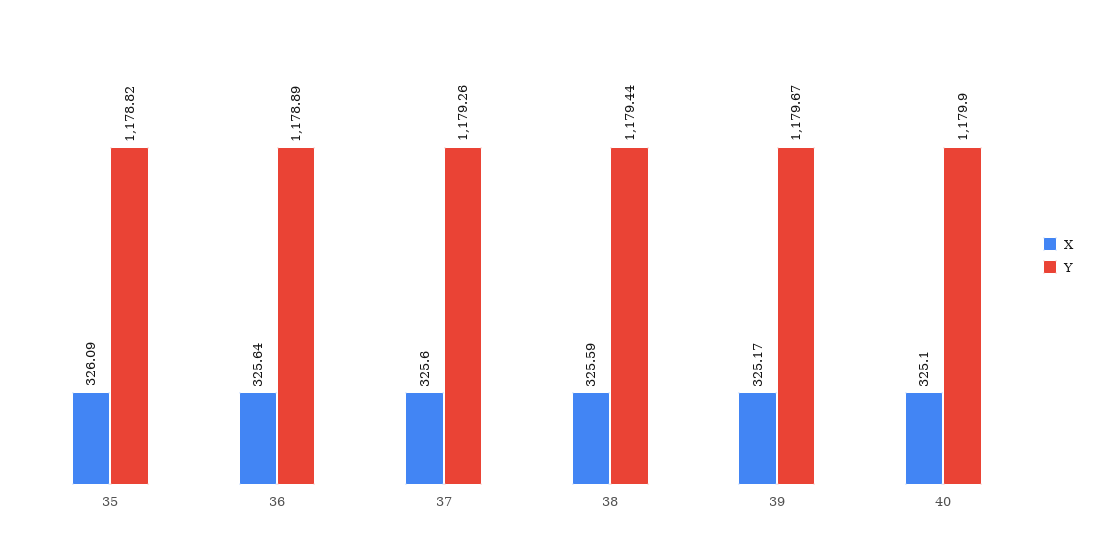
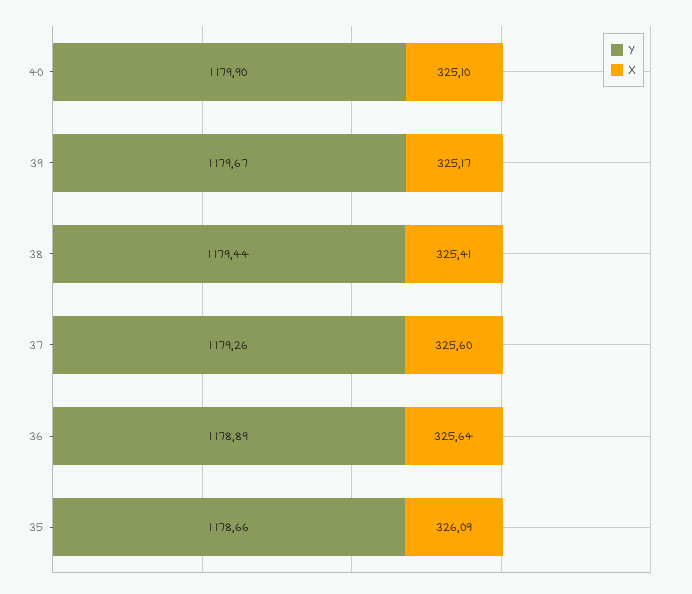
  {
    "X": {
      "35": 326.09,
      "36": 325.64,
      "37": 325.6,
-     "38": 325.59,
+     "38": 325.41,
      "39": 325.17,
      "40": 325.1
    },
    "Y": {
-     "35": 1178.82,
+     "35": 1178.66,
      "36": 1178.89,
      "37": 1179.26,
      "38": 1179.44,
      "39": 1179.67,
      "40": 1179.9
    }
  }

